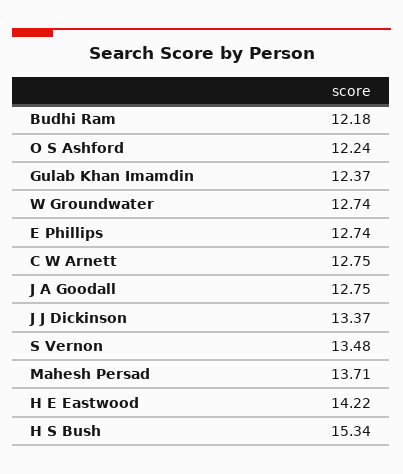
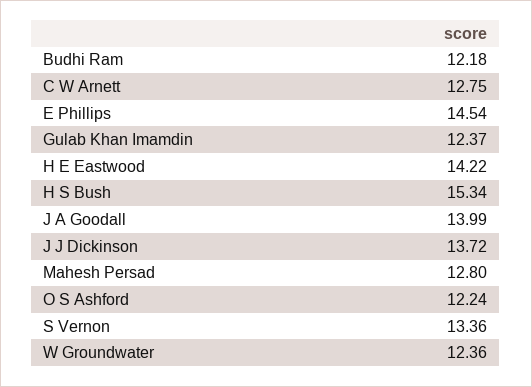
  {
    "Budhi Ram": 12.18,
    "O S Ashford": 12.24,
    "Gulab Khan Imamdin": 12.37,
-   "W Groundwater": 12.74,
+   "W Groundwater": 12.36,
-   "E Phillips": 12.74,
+   "E Phillips": 14.54,
    "C W Arnett": 12.75,
-   "J A Goodall": 12.75,
+   "J A Goodall": 13.99,
-   "J J Dickinson": 13.37,
+   "J J Dickinson": 13.72,
-   "S Vernon": 13.48,
+   "S Vernon": 13.36,
-   "Mahesh Persad": 13.71,
+   "Mahesh Persad": 12.8,
    "H E Eastwood": 14.22,
    "H S Bush": 15.34
  }

